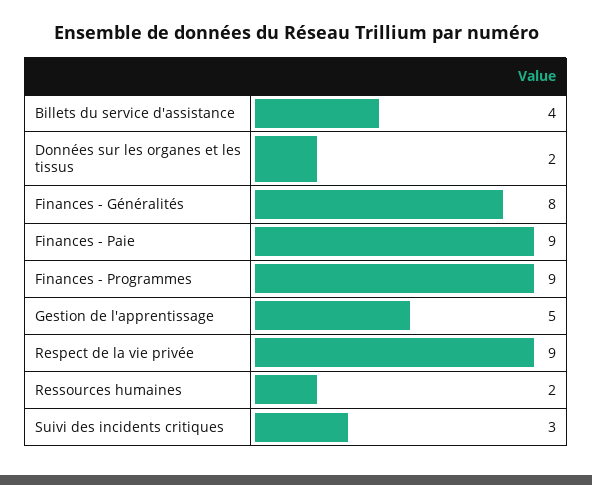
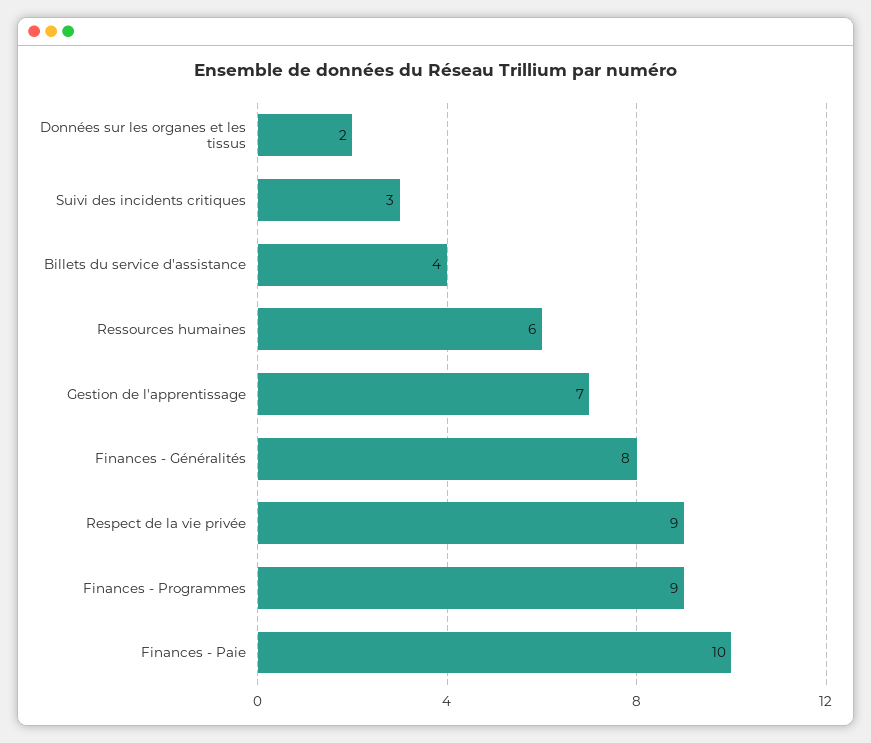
  {
    "Billets du service d'assistance": 4,
    "Données sur les organes et les tissus": 2,
    "Finances - Généralités": 8,
-   "Finances - Paie": 9,
+   "Finances - Paie": 10,
    "Finances - Programmes": 9,
-   "Gestion de l'apprentissage": 5,
+   "Gestion de l'apprentissage": 7,
    "Respect de la vie privée": 9,
-   "Ressources humaines": 2,
+   "Ressources humaines": 6,
    "Suivi des incidents critiques": 3
  }

